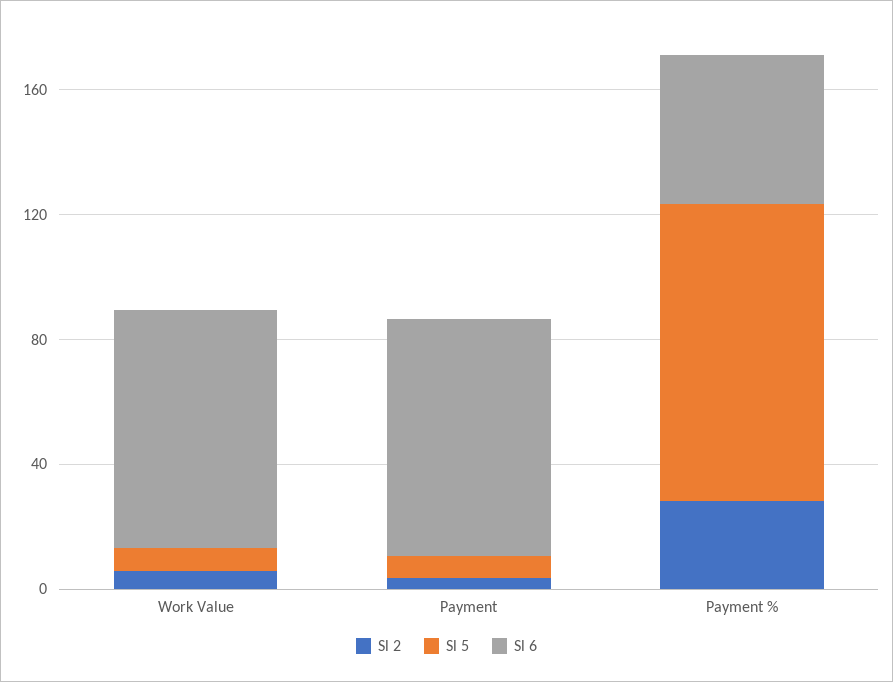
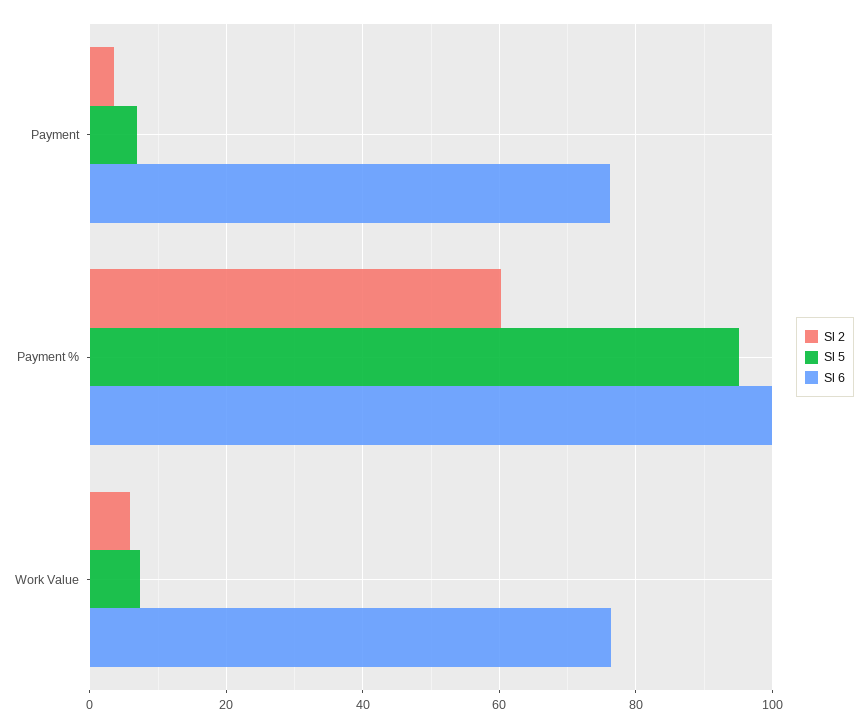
  {
    "Sl 2": {
      "Work Value": 6,
      "Payment": 4,
-     "Payment %": 30
+     "Payment %": 60
    },
    "Sl 5": {
      "Work Value": 8,
      "Payment": 6,
      "Payment %": 96
    },
    "Sl 6": {
      "Work Value": 76,
      "Payment": 76,
-     "Payment %": 50
+     "Payment %": 100
    }
  }

